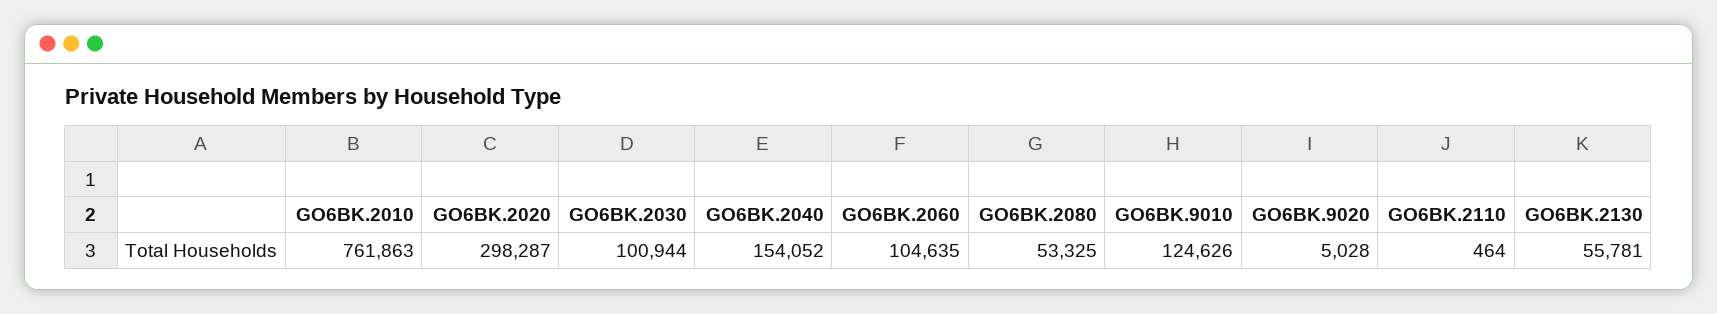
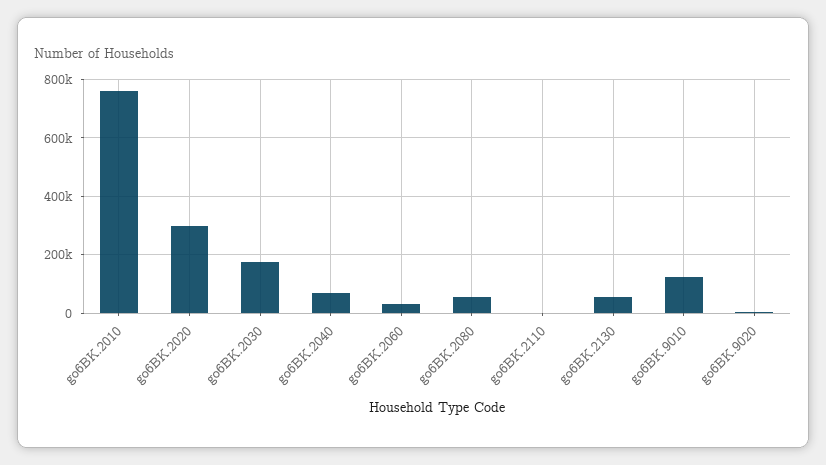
  {
    "GO6BK.2010": 761863,
    "GO6BK.2020": 298287,
-   "GO6BK.2030": 100944,
+   "GO6BK.2030": 175000,
-   "GO6BK.2040": 154052,
+   "GO6BK.2040": 75000,
-   "GO6BK.2060": 104635,
+   "GO6BK.2060": 25000,
    "GO6BK.2080": 53325,
    "GO6BK.9010": 124626,
    "GO6BK.9020": 5028,
    "GO6BK.2110": 464,
    "GO6BK.2130": 55781
  }

